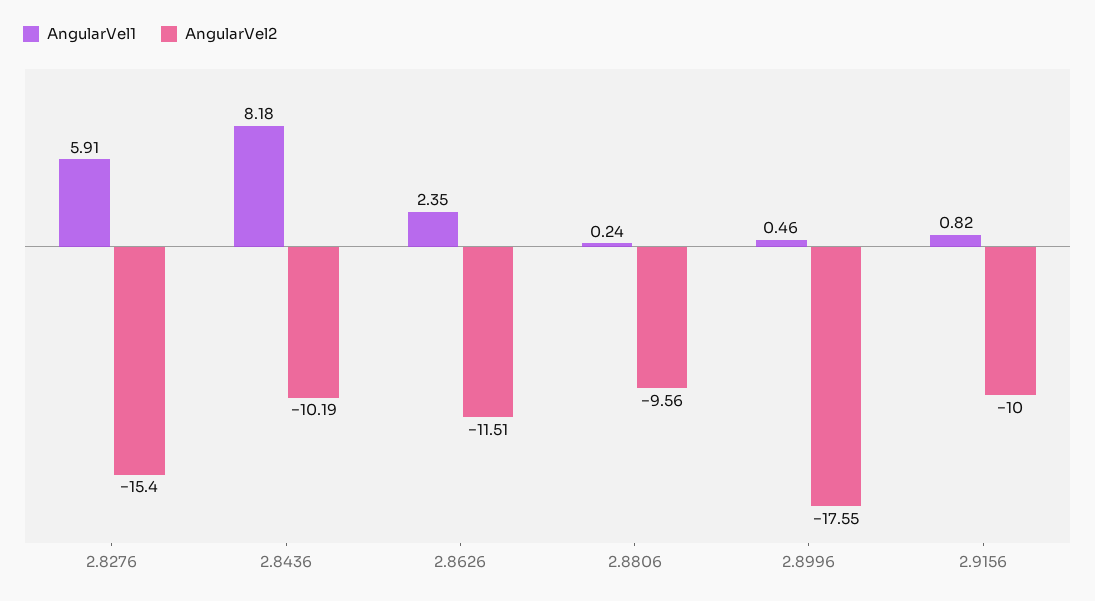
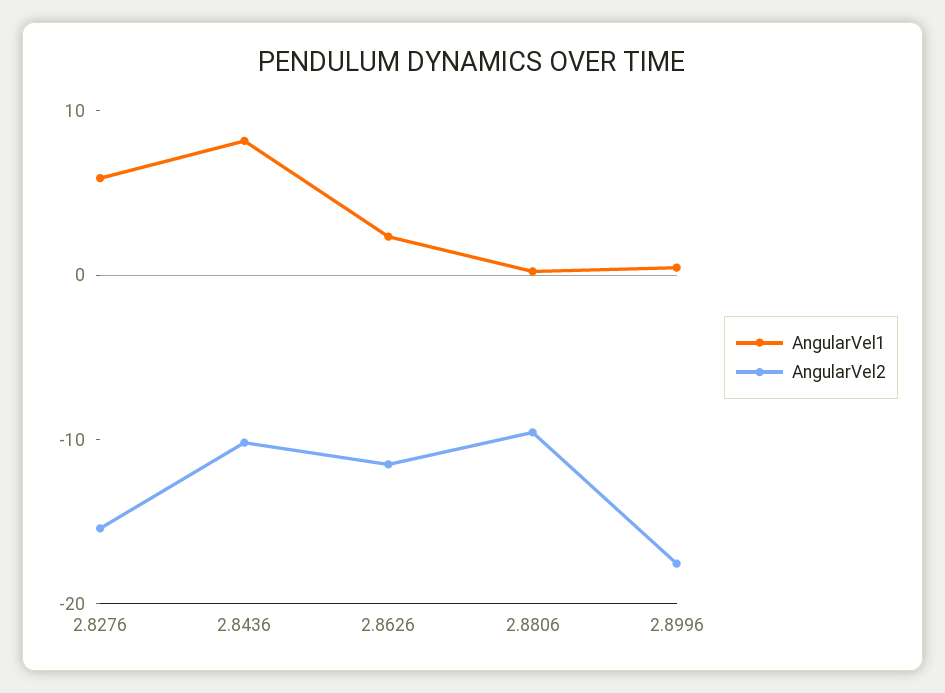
  {
    "AngularVel1": {
      "2.8276": 5.91,
      "2.8436": 8.18,
      "2.8626": 2.35,
      "2.8806": 0.24,
-     "2.8996": 0.46,
+     "2.8996": 0.46
-     "2.9156": 0.82
    },
    "AngularVel2": {
      "2.8276": -15.4,
      "2.8436": -10.19,
      "2.8626": -11.51,
      "2.8806": -9.56,
-     "2.8996": -17.55,
+     "2.8996": -17.55
-     "2.9156": -10
    }
  }

